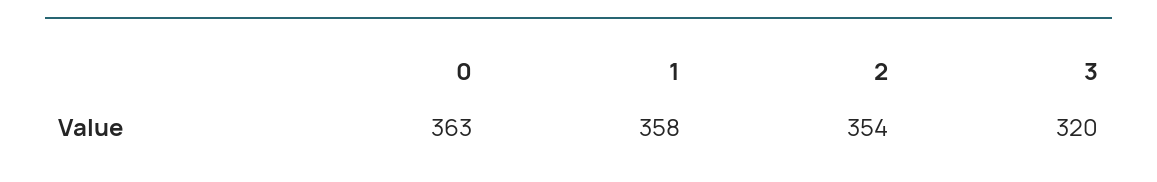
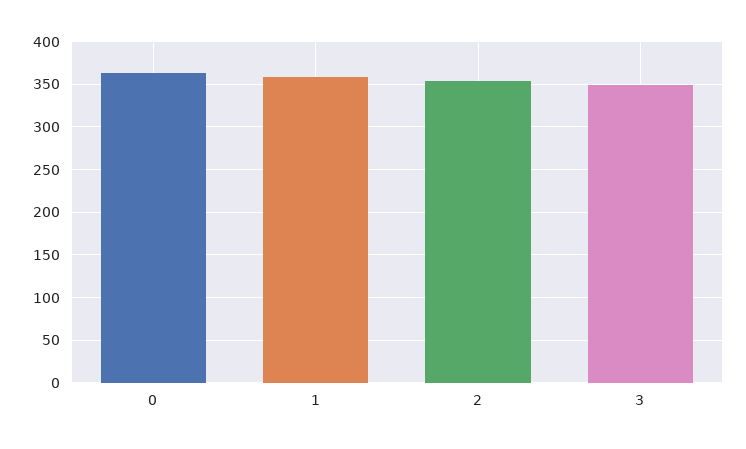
  {
    "0": 363,
    "1": 358,
    "2": 354,
-   "3": 320
+   "3": 350
  }

